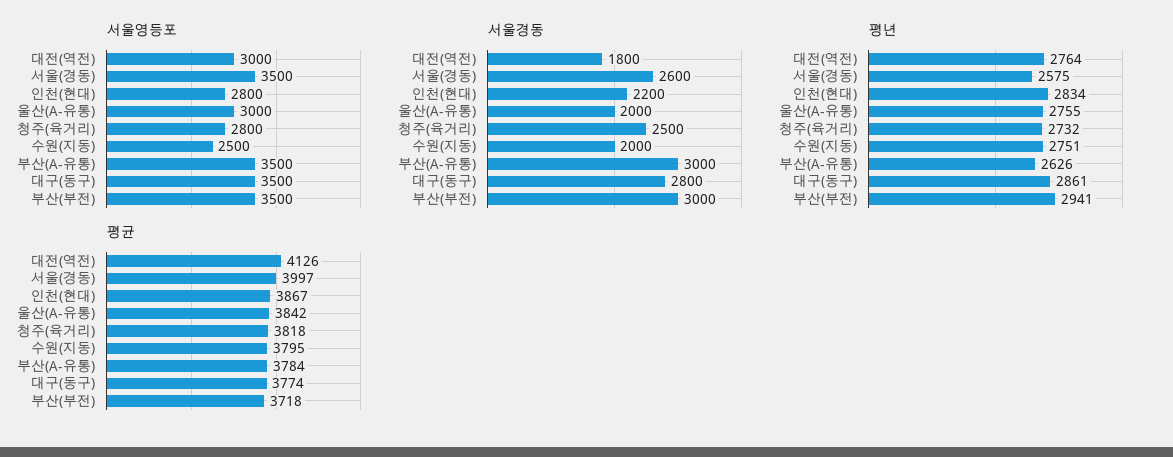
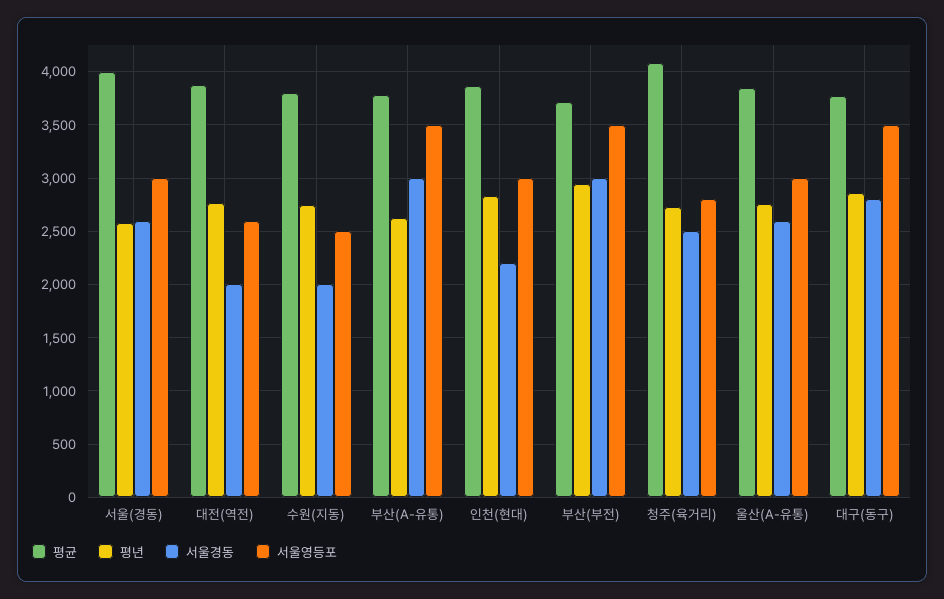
  {
    "서울영등포": {
-     "대전(역전)": 3000,
+     "대전(역전)": 2600,
-     "서울(경동)": 3500,
+     "서울(경동)": 3000,
-     "인천(현대)": 2800,
+     "인천(현대)": 3000,
      "울산(A-유통)": 3000,
      "청주(육거리)": 2800,
      "수원(지동)": 2500,
      "부산(A-유통)": 3500,
      "대구(동구)": 3500,
      "부산(부전)": 3500
    },
    "서울경동": {
-     "대전(역전)": 1800,
+     "대전(역전)": 2000,
      "서울(경동)": 2600,
      "인천(현대)": 2200,
-     "울산(A-유통)": 2000,
+     "울산(A-유통)": 2600,
      "청주(육거리)": 2500,
      "수원(지동)": 2000,
      "부산(A-유통)": 3000,
      "대구(동구)": 2800,
      "부산(부전)": 3000
    },
    "평년": {
      "대전(역전)": 2764,
      "서울(경동)": 2575,
      "인천(현대)": 2834,
      "울산(A-유통)": 2755,
      "청주(육거리)": 2732,
      "수원(지동)": 2751,
      "부산(A-유통)": 2626,
      "대구(동구)": 2861,
      "부산(부전)": 2941
    },
    "평균": {
-     "대전(역전)": 4126,
+     "대전(역전)": 3900,
      "서울(경동)": 3997,
      "인천(현대)": 3867,
      "울산(A-유통)": 3842,
-     "청주(육거리)": 3818,
+     "청주(육거리)": 4100,
      "수원(지동)": 3795,
      "부산(A-유통)": 3784,
      "대구(동구)": 3774,
      "부산(부전)": 3718
    }
  }

